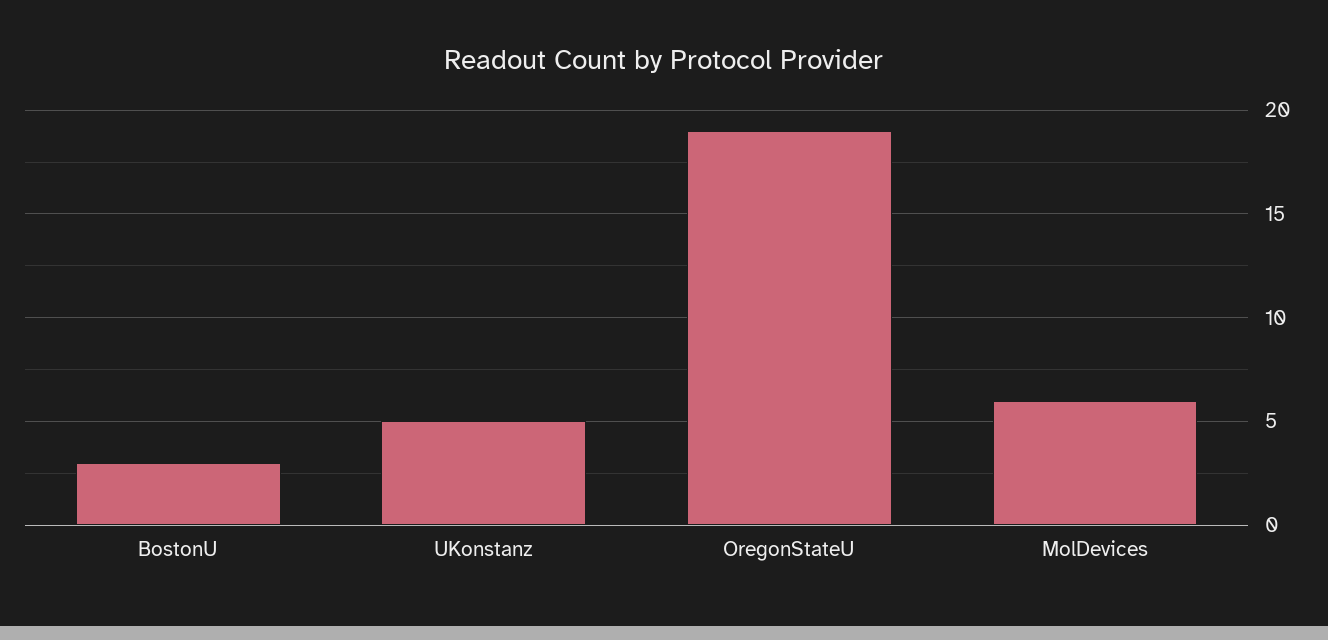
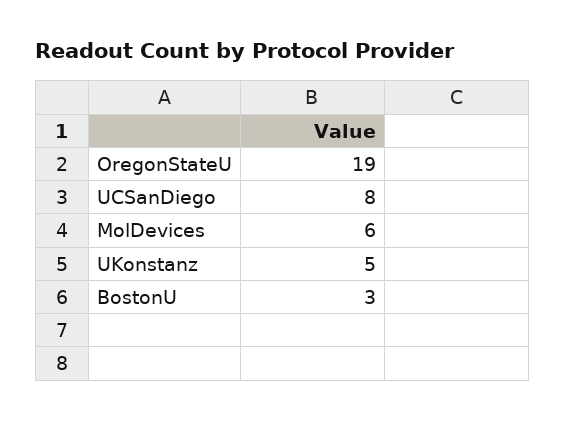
  {
    "BostonU": 3,
    "UKonstanz": 5,
    "OregonStateU": 19,
-   "MolDevices": 6
+   "MolDevices": 6,
+   "UCSanDiego": 8
  }

